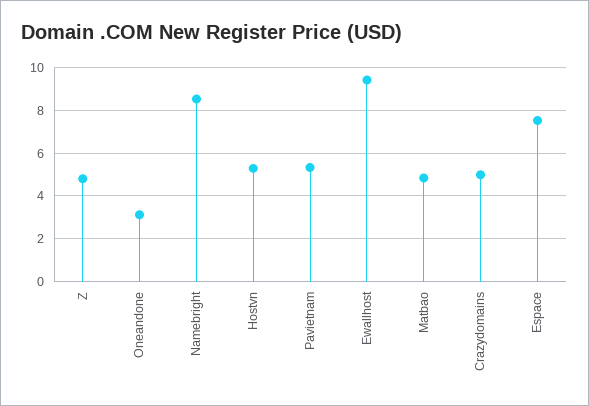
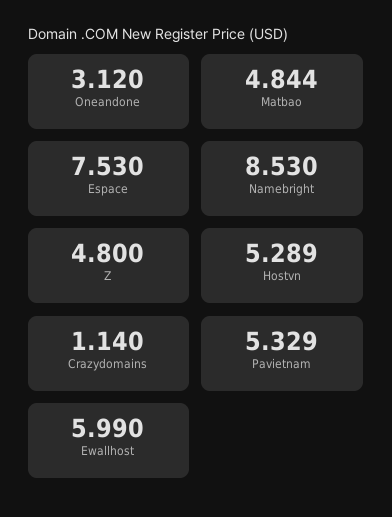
  {
    "Z": 4.8,
    "Oneandone": 3.12,
    "Namebright": 8.53,
    "Hostvn": 5.289,
    "Pavietnam": 5.329,
-   "Ewallhost": 9.5,
+   "Ewallhost": 5.99,
    "Matbao": 4.844,
-   "Crazydomains": 5,
+   "Crazydomains": 1.14,
    "Espace": 7.53
  }

